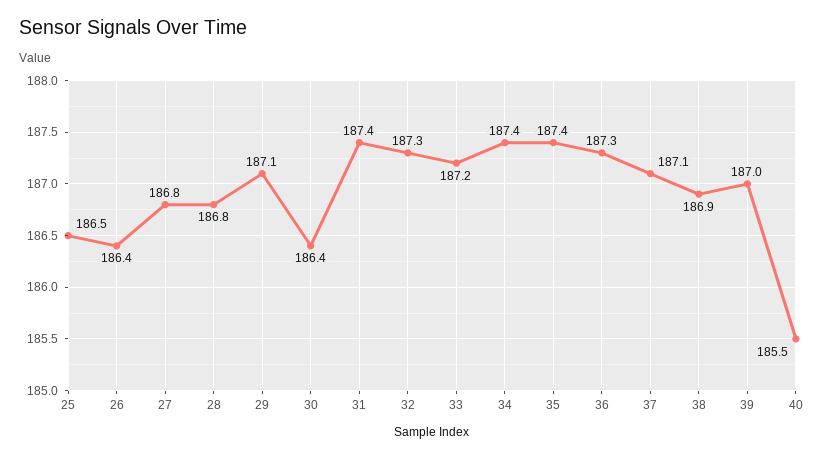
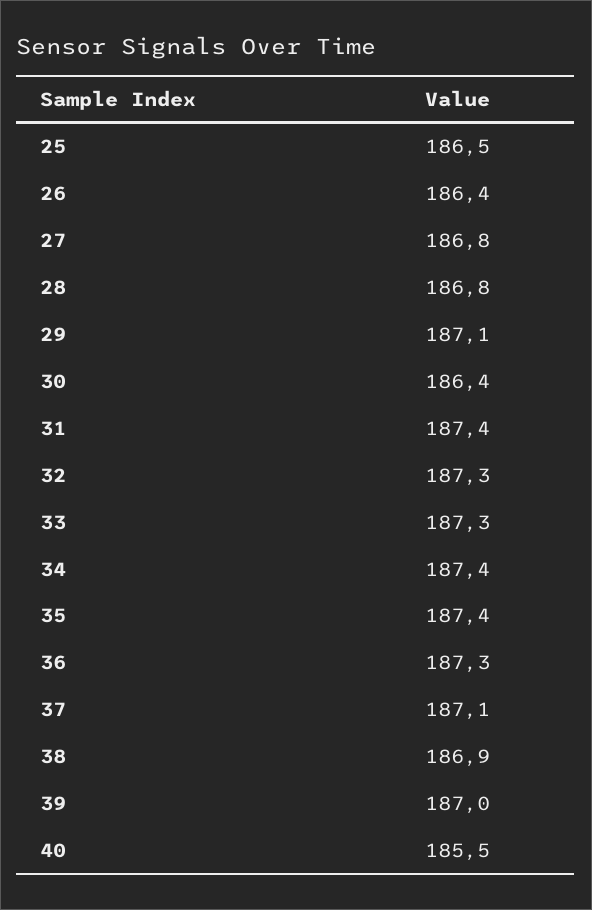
  {
    "25": 186.5,
    "26": 186.4,
    "27": 186.8,
    "28": 186.8,
    "29": 187.1,
    "30": 186.4,
    "31": 187.4,
    "32": 187.3,
-   "33": 187.2,
+   "33": 187.3,
    "34": 187.4,
    "35": 187.4,
    "36": 187.3,
    "37": 187.1,
    "38": 186.9,
    "39": 187,
    "40": 185.5
  }

